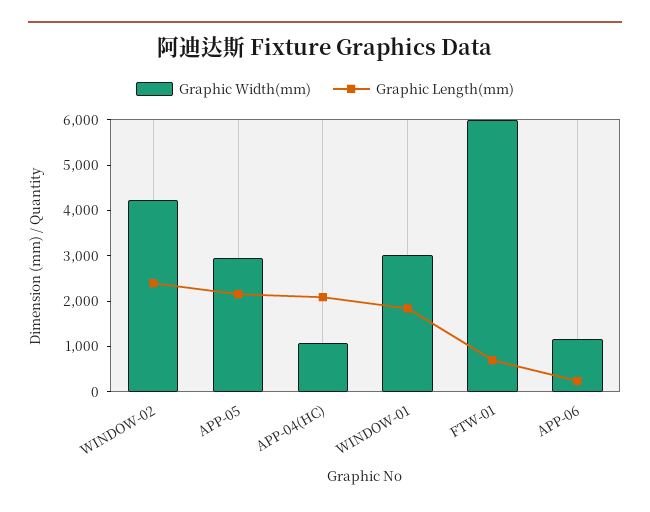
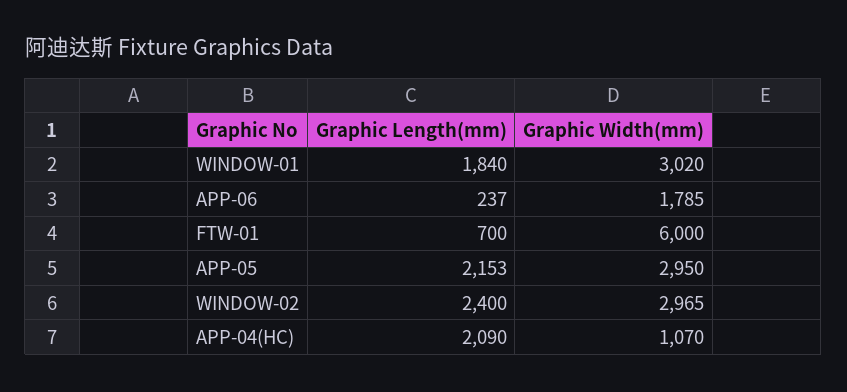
  {
    "Graphic Width(mm)": {
-     "WINDOW-02": 4200,
+     "WINDOW-02": 2965,
      "APP-05": 2950,
      "APP-04(HC)": 1070,
      "WINDOW-01": 3020,
      "FTW-01": 6000,
-     "APP-06": 1200
+     "APP-06": 1785
    },
    "Graphic Length(mm)": {
      "WINDOW-02": 2400,
      "APP-05": 2153,
      "APP-04(HC)": 2090,
      "WINDOW-01": 1840,
      "FTW-01": 700,
      "APP-06": 237
    }
  }

